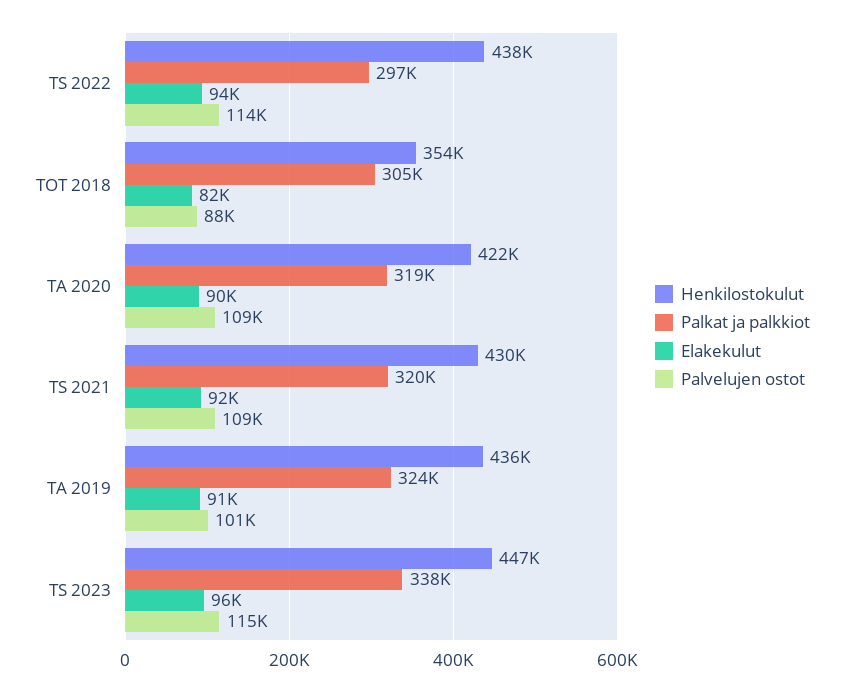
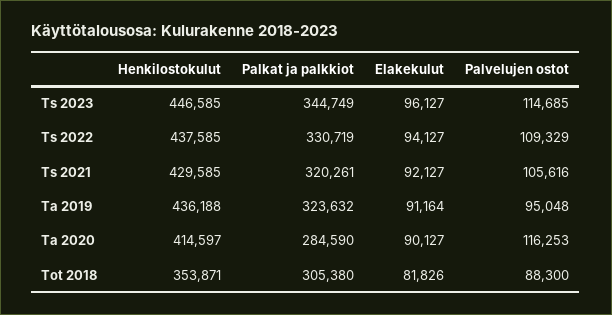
  {
    "Henkilostokulut": {
      "TS 2022": 437585,
      "TOT 2018": 353871,
-     "TA 2020": 422000,
+     "TA 2020": 414597,
      "TS 2021": 429585,
      "TA 2019": 436188,
      "TS 2023": 446585
    },
    "Palkat ja palkkiot": {
-     "TS 2022": 297000,
+     "TS 2022": 330719,
      "TOT 2018": 305380,
-     "TA 2020": 319000,
+     "TA 2020": 284590,
      "TS 2021": 320261,
      "TA 2019": 323632,
-     "TS 2023": 338000
+     "TS 2023": 344749
    },
    "Elakekulut": {
      "TS 2022": 94127,
      "TOT 2018": 81826,
      "TA 2020": 90127,
      "TS 2021": 92127,
      "TA 2019": 91164,
      "TS 2023": 96127
    },
    "Palvelujen ostot": {
-     "TS 2022": 114000,
+     "TS 2022": 109329,
      "TOT 2018": 88300,
-     "TA 2020": 109000,
+     "TA 2020": 116253,
-     "TS 2021": 109000,
+     "TS 2021": 105616,
-     "TA 2019": 101000,
+     "TA 2019": 95048,
      "TS 2023": 114685
    }
  }

